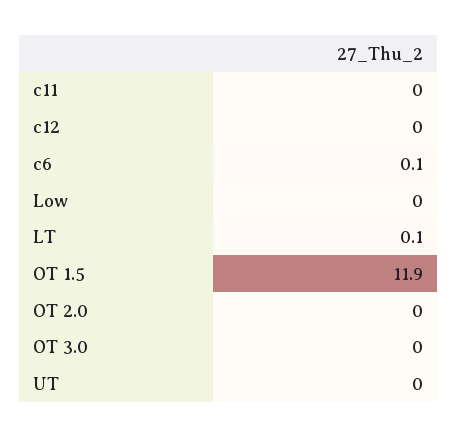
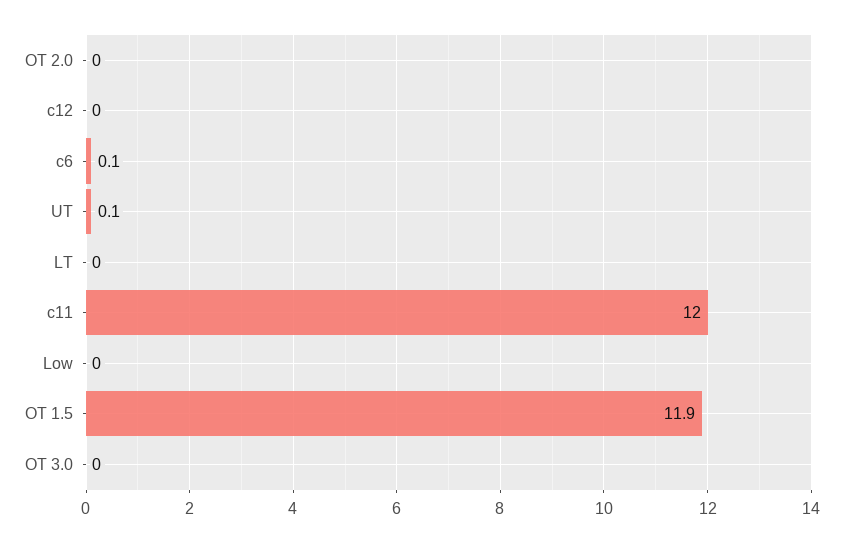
  {
-   "c11": 0,
+   "c11": 12,
    "c12": 0,
    "c6": 0.1,
    "Low": 0,
-   "LT": 0.1,
+   "LT": 0,
    "OT 1.5": 11.9,
    "OT 2.0": 0,
    "OT 3.0": 0,
-   "UT": 0
+   "UT": 0.1
  }

